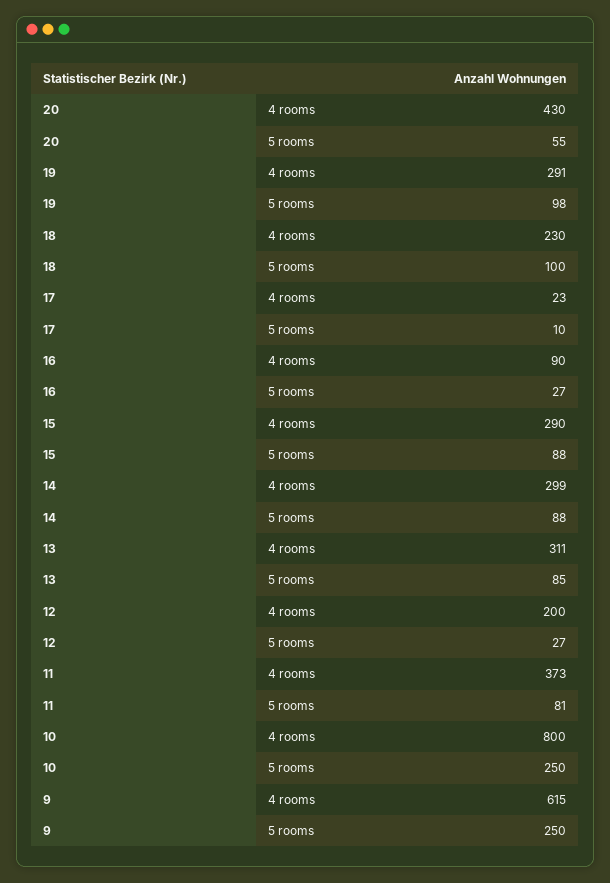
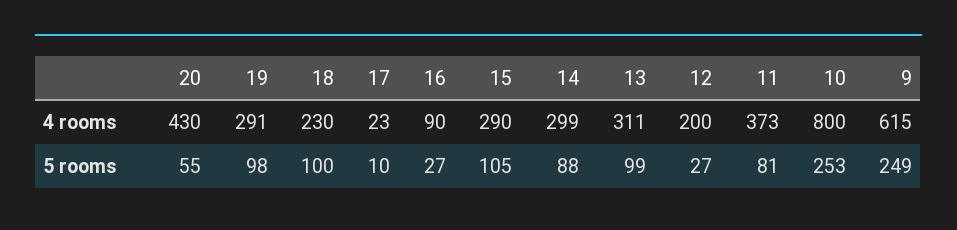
  {
    "20": {
      "4 rooms": 430,
      "5 rooms": 55
    },
    "19": {
      "4 rooms": 291,
      "5 rooms": 98
    },
    "18": {
      "4 rooms": 230,
      "5 rooms": 100
    },
    "17": {
      "4 rooms": 23,
      "5 rooms": 10
    },
    "16": {
      "4 rooms": 90,
      "5 rooms": 27
    },
    "15": {
      "4 rooms": 290,
-     "5 rooms": 88
+     "5 rooms": 105
    },
    "14": {
      "4 rooms": 299,
      "5 rooms": 88
    },
    "13": {
      "4 rooms": 311,
-     "5 rooms": 85
+     "5 rooms": 99
    },
    "12": {
      "4 rooms": 200,
      "5 rooms": 27
    },
    "11": {
      "4 rooms": 373,
      "5 rooms": 81
    },
    "10": {
      "4 rooms": 800,
-     "5 rooms": 250
+     "5 rooms": 253
    },
    "9": {
      "4 rooms": 615,
-     "5 rooms": 250
+     "5 rooms": 249
    }
  }

